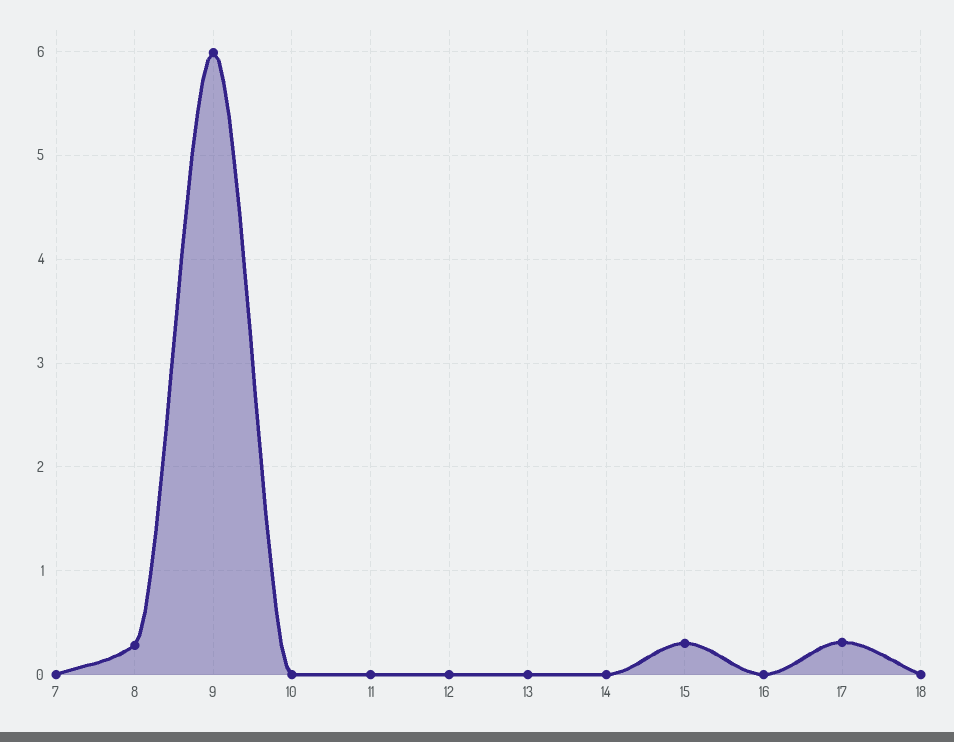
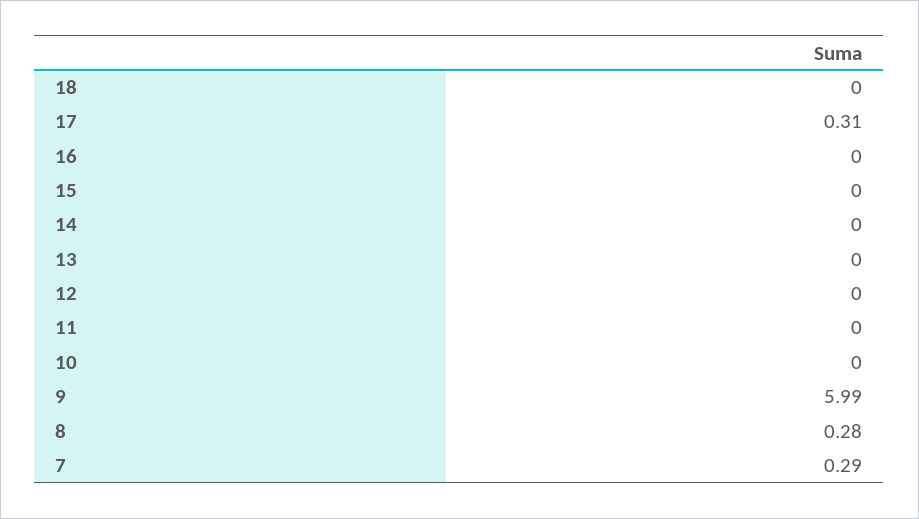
  {
-   "7": 0,
+   "7": 0.29,
    "8": 0.28,
    "9": 5.99,
    "10": 0,
    "11": 0,
    "12": 0,
    "13": 0,
    "14": 0,
-   "15": 0.3,
+   "15": 0,
    "16": 0,
    "17": 0.31,
    "18": 0
  }

